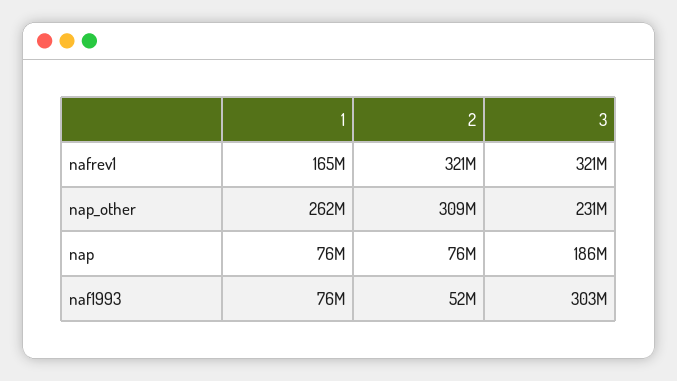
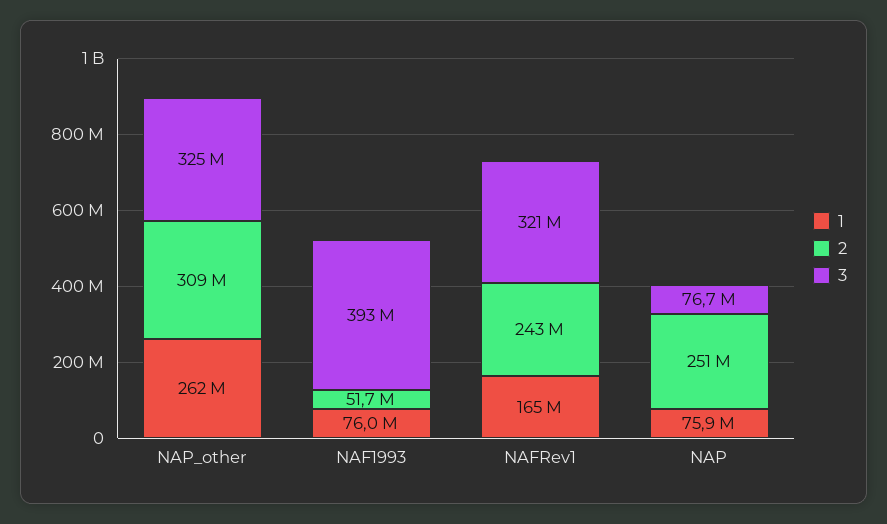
  {
    "1": {
      "nafrev1": 165000000,
      "nap_other": 262000000,
      "nap": 75900000,
      "naf1993": 76000000
    },
    "2": {
-     "nafrev1": 321000000,
+     "nafrev1": 243000000,
      "nap_other": 309000000,
-     "nap": 76000000,
+     "nap": 251000000,
      "naf1993": 51700000
    },
    "3": {
      "nafrev1": 321000000,
-     "nap_other": 231000000,
+     "nap_other": 325000000,
-     "nap": 186000000,
+     "nap": 76700000,
-     "naf1993": 303000000
+     "naf1993": 393000000
    }
  }

